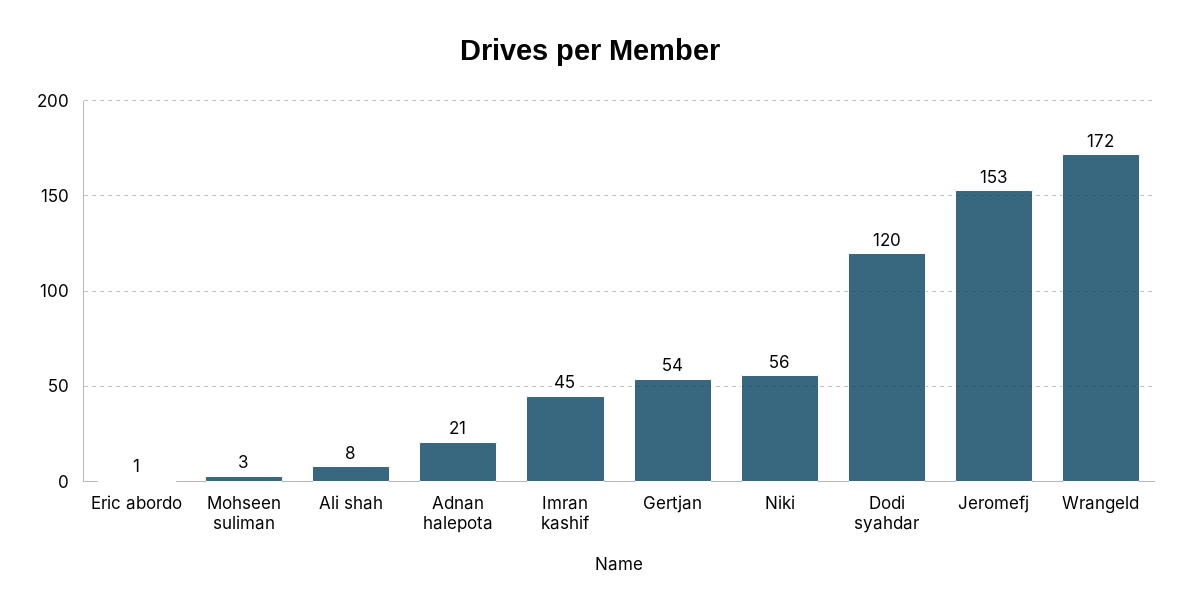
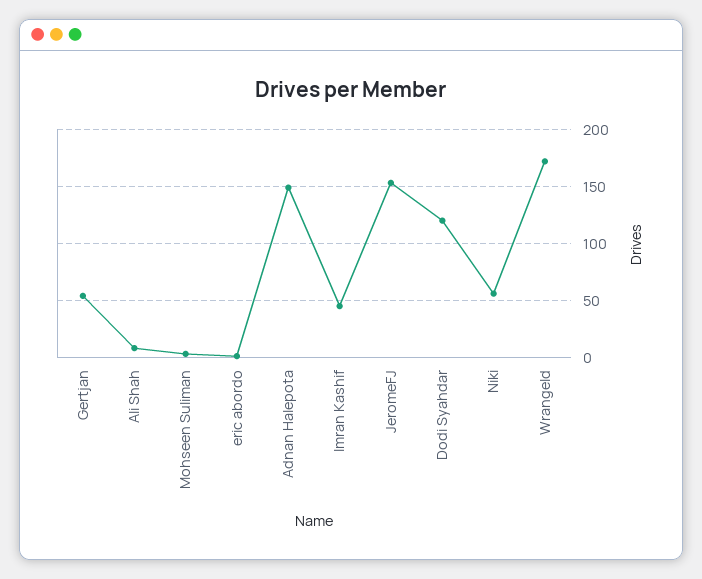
  {
    "Eric abordo": 1,
    "Mohseen suliman": 3,
    "Ali shah": 8,
-   "Adnan halepota": 21,
+   "Adnan halepota": 150,
    "Imran kashif": 45,
    "Gertjan": 54,
    "Niki": 56,
    "Dodi syahdar": 120,
    "Jeromefj": 153,
    "Wrangeld": 172
  }

